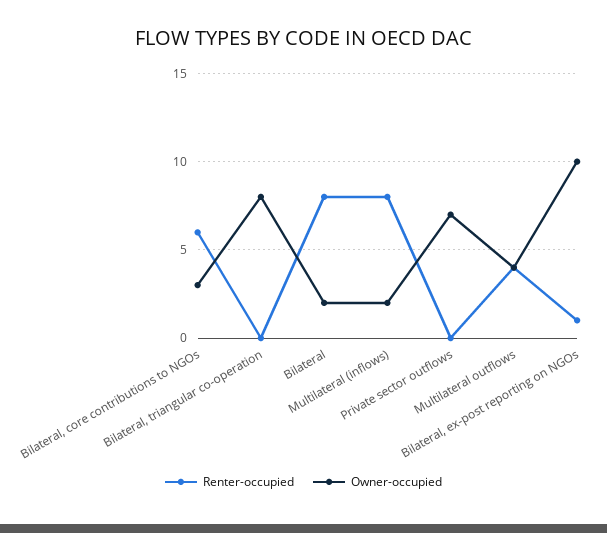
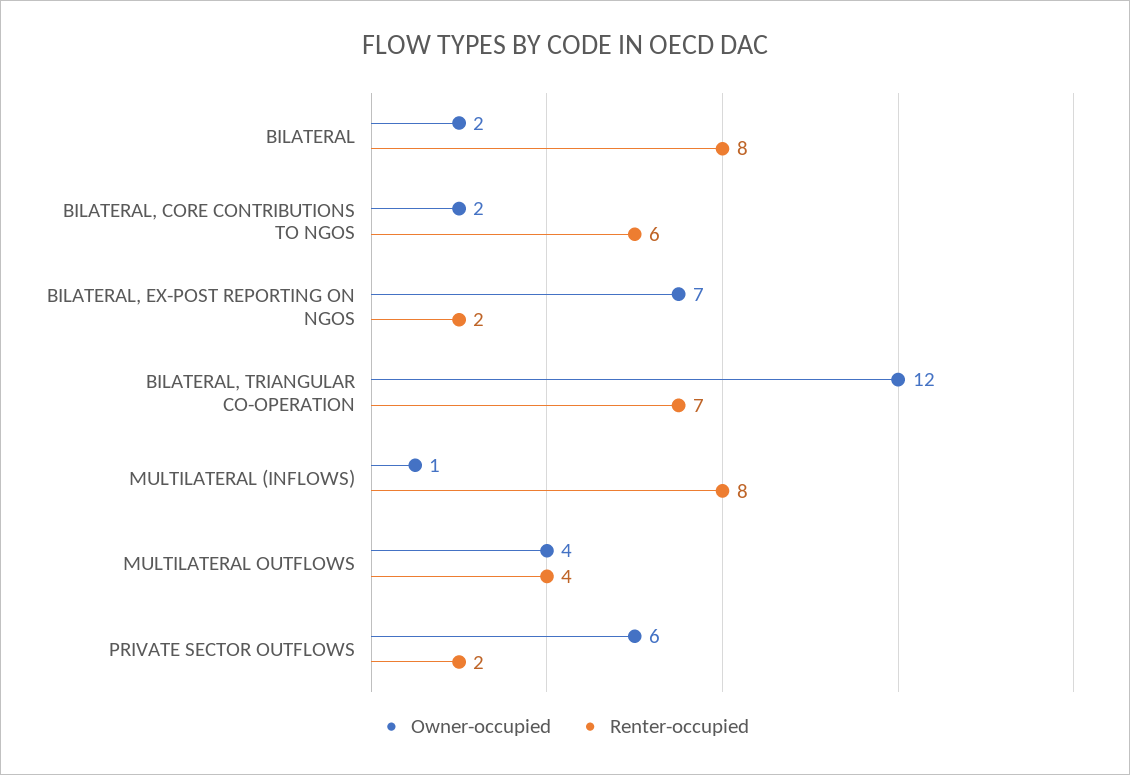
  {
    "Renter-occupied": {
      "Bilateral, core contributions to NGOs": 6,
-     "Bilateral, triangular co-operation": 0,
+     "Bilateral, triangular co-operation": 7,
      "Bilateral": 8,
      "Multilateral (inflows)": 8,
-     "Private sector outflows": 0,
+     "Private sector outflows": 2,
      "Multilateral outflows": 4,
-     "Bilateral, ex-post reporting on NGOs": 1
+     "Bilateral, ex-post reporting on NGOs": 2
    },
    "Owner-occupied": {
-     "Bilateral, core contributions to NGOs": 3,
+     "Bilateral, core contributions to NGOs": 2,
-     "Bilateral, triangular co-operation": 8,
+     "Bilateral, triangular co-operation": 12,
      "Bilateral": 2,
-     "Multilateral (inflows)": 2,
+     "Multilateral (inflows)": 1,
-     "Private sector outflows": 7,
+     "Private sector outflows": 6,
      "Multilateral outflows": 4,
-     "Bilateral, ex-post reporting on NGOs": 10
+     "Bilateral, ex-post reporting on NGOs": 7
    }
  }

